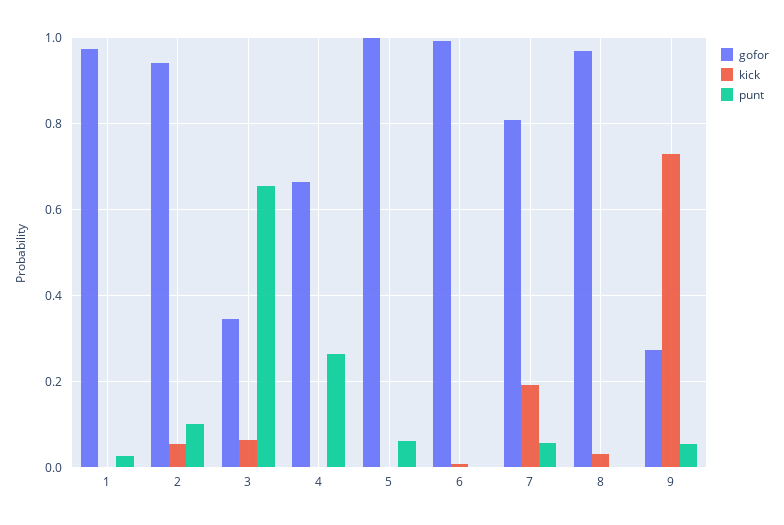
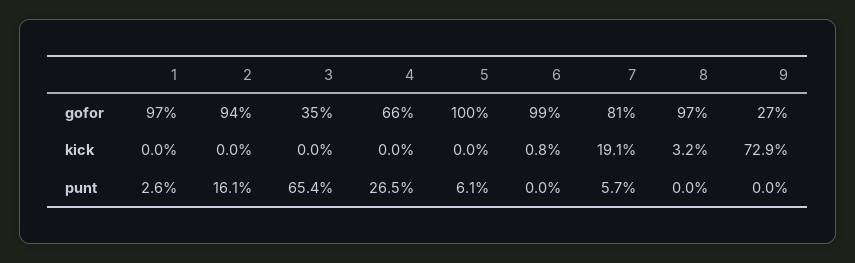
  {
    "gofor": {
      "1": 0.97,
      "2": 0.94,
      "3": 0.35,
      "4": 0.66,
      "5": 1,
      "6": 0.99,
      "7": 0.81,
      "8": 0.97,
      "9": 0.27
    },
    "kick": {
      "1": 0,
-     "2": 0.06,
+     "2": 0,
-     "3": 0.06,
+     "3": 0,
      "4": 0,
      "5": 0,
      "6": 0.008,
      "7": 0.191,
      "8": 0.032,
      "9": 0.729
    },
    "punt": {
      "1": 0.026,
-     "2": 0.1,
+     "2": 0.161,
      "3": 0.654,
      "4": 0.265,
      "5": 0.061,
      "6": 0,
      "7": 0.057,
      "8": 0,
-     "9": 0.06
+     "9": 0
    }
  }

